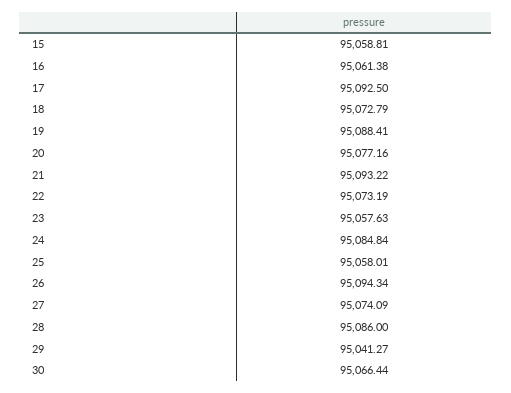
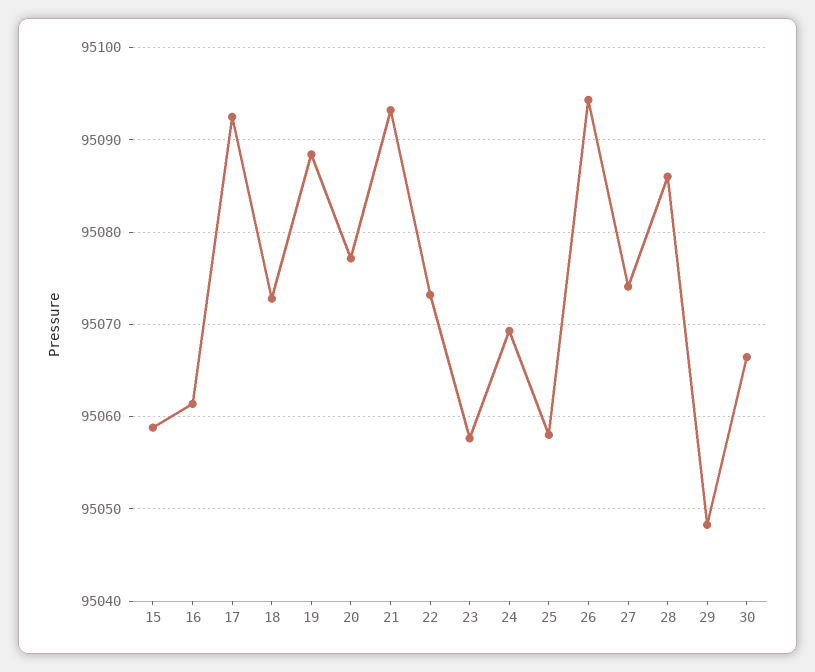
  {
    "15": 95058.81,
    "16": 95061.38,
    "17": 95092.5,
    "18": 95072.79,
    "19": 95088.41,
    "20": 95077.16,
    "21": 95093.22,
    "22": 95073.19,
    "23": 95057.63,
-   "24": 95084.84,
+   "24": 95069,
    "25": 95058.01,
    "26": 95094.34,
    "27": 95074.09,
    "28": 95086,
-   "29": 95041.27,
+   "29": 95048,
    "30": 95066.44
  }

